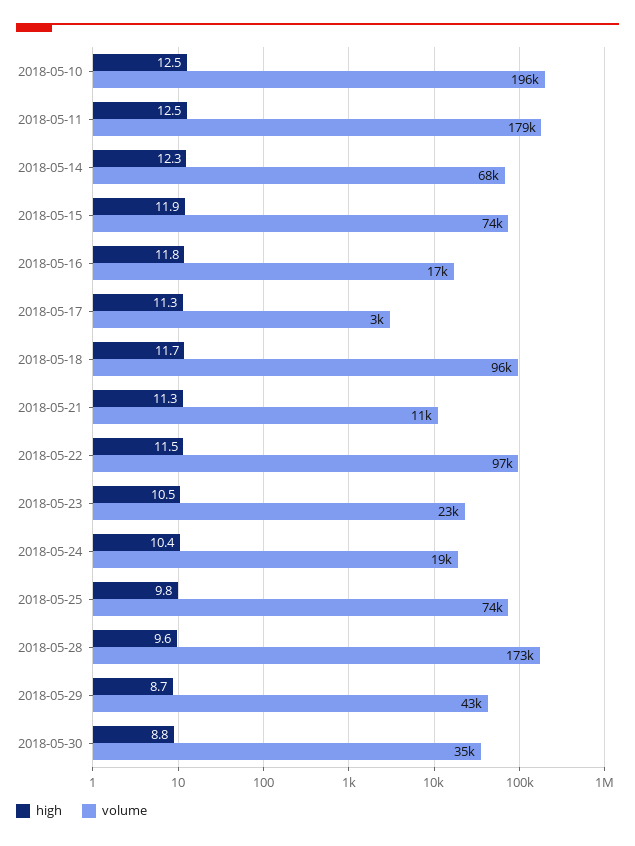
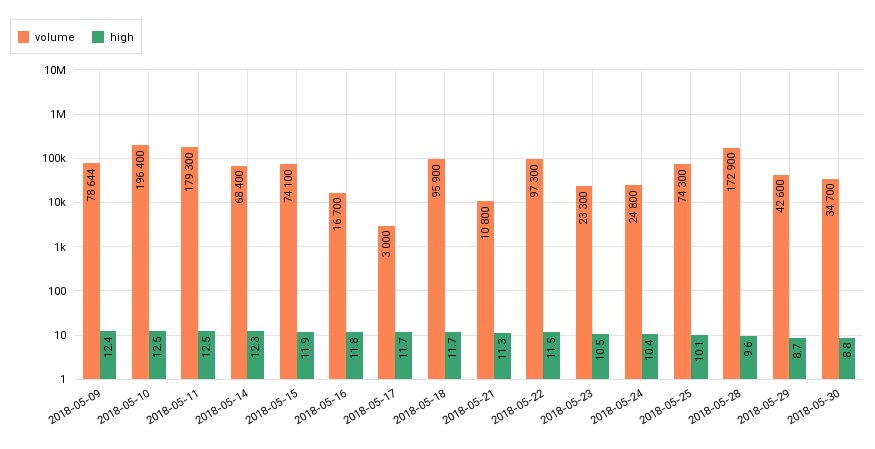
  {
    "high": {
      "2018-05-10": 12.5,
      "2018-05-11": 12.5,
      "2018-05-14": 12.3,
      "2018-05-15": 11.9,
      "2018-05-16": 11.8,
-     "2018-05-17": 11.3,
+     "2018-05-17": 11.7,
      "2018-05-18": 11.7,
      "2018-05-21": 11.3,
      "2018-05-22": 11.5,
      "2018-05-23": 10.5,
      "2018-05-24": 10.4,
-     "2018-05-25": 9.8,
+     "2018-05-25": 10.1,
      "2018-05-28": 9.6,
      "2018-05-29": 8.7,
-     "2018-05-30": 8.8
+     "2018-05-30": 8.8,
+     "2018-05-09": 12.4
    },
    "volume": {
      "2018-05-10": 196400,
      "2018-05-11": 179300,
      "2018-05-14": 68400,
      "2018-05-15": 74100,
      "2018-05-16": 16700,
      "2018-05-17": 3000,
      "2018-05-18": 95900,
      "2018-05-21": 10800,
      "2018-05-22": 97300,
      "2018-05-23": 23300,
-     "2018-05-24": 19000,
+     "2018-05-24": 24800,
      "2018-05-25": 74300,
      "2018-05-28": 172900,
      "2018-05-29": 42600,
-     "2018-05-30": 34700
+     "2018-05-30": 34700,
+     "2018-05-09": 78644
    }
  }

